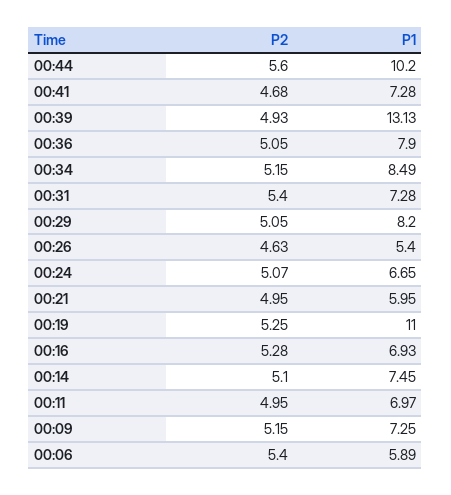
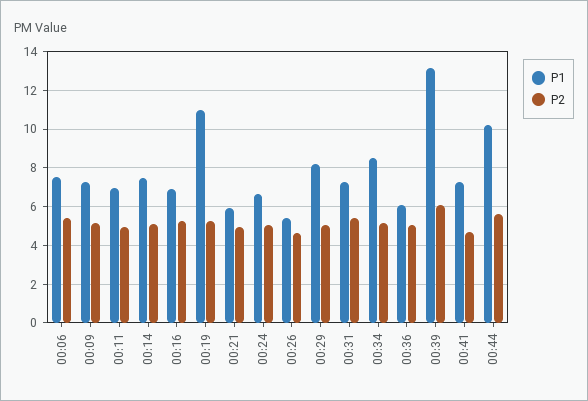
  {
    "P2": {
      "00:44": 5.6,
      "00:41": 4.68,
-     "00:39": 4.93,
+     "00:39": 6,
      "00:36": 5.05,
      "00:34": 5.15,
      "00:31": 5.4,
      "00:29": 5.05,
      "00:26": 4.63,
      "00:24": 5.07,
      "00:21": 4.95,
      "00:19": 5.25,
      "00:16": 5.28,
      "00:14": 5.1,
      "00:11": 4.95,
      "00:09": 5.15,
      "00:06": 5.4
    },
    "P1": {
      "00:44": 10.2,
      "00:41": 7.28,
      "00:39": 13.13,
-     "00:36": 7.9,
+     "00:36": 6,
      "00:34": 8.49,
      "00:31": 7.28,
      "00:29": 8.2,
      "00:26": 5.4,
      "00:24": 6.65,
      "00:21": 5.95,
      "00:19": 11,
      "00:16": 6.93,
      "00:14": 7.45,
      "00:11": 6.97,
      "00:09": 7.25,
-     "00:06": 5.89
+     "00:06": 7.5
    }
  }

